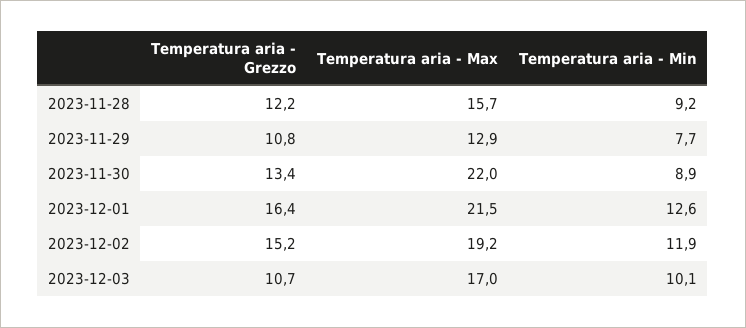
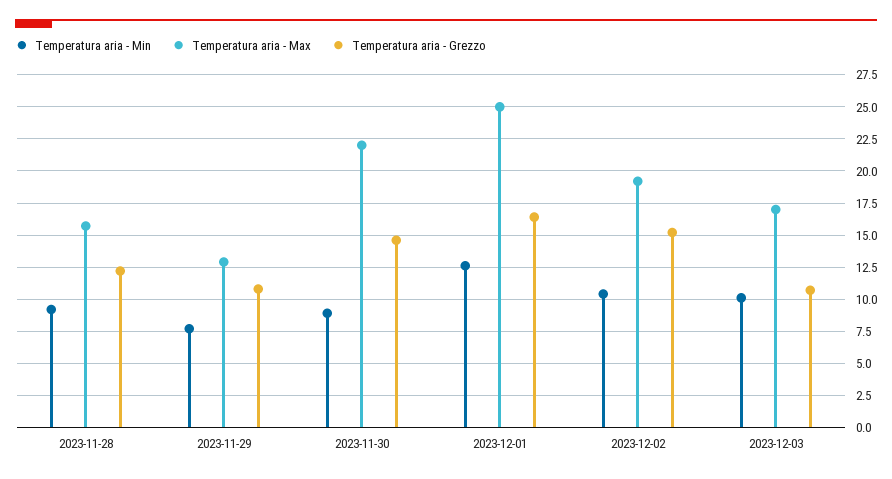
  {
    "Temperatura aria - Grezzo": {
      "2023-11-28": 12.2,
      "2023-11-29": 10.8,
-     "2023-11-30": 13.4,
+     "2023-11-30": 14.5,
      "2023-12-01": 16.4,
      "2023-12-02": 15.2,
      "2023-12-03": 10.7
    },
    "Temperatura aria - Max": {
      "2023-11-28": 15.7,
      "2023-11-29": 12.9,
      "2023-11-30": 22,
-     "2023-12-01": 21.5,
+     "2023-12-01": 25,
      "2023-12-02": 19.2,
      "2023-12-03": 17
    },
    "Temperatura aria - Min": {
      "2023-11-28": 9.2,
      "2023-11-29": 7.7,
      "2023-11-30": 8.9,
      "2023-12-01": 12.6,
-     "2023-12-02": 11.9,
+     "2023-12-02": 10.5,
      "2023-12-03": 10.1
    }
  }

